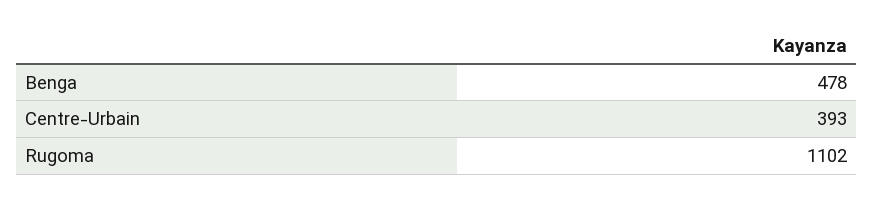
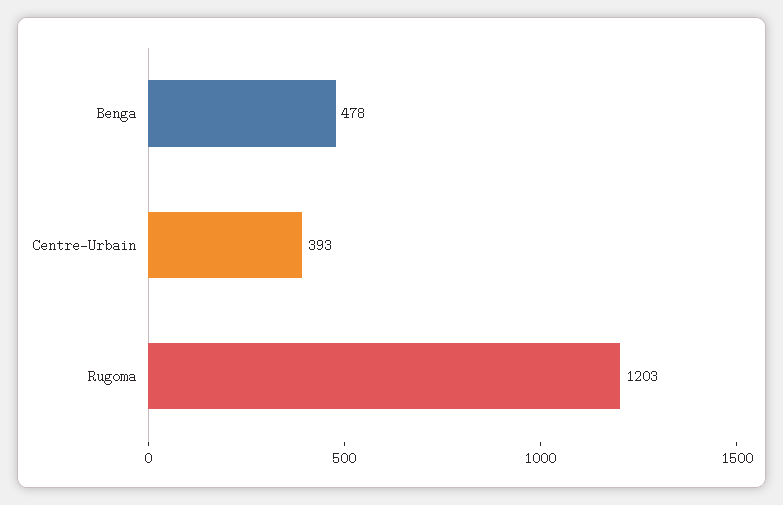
  {
    "Benga": 478,
    "Centre-Urbain": 393,
-   "Rugoma": 1102
+   "Rugoma": 1203
  }

